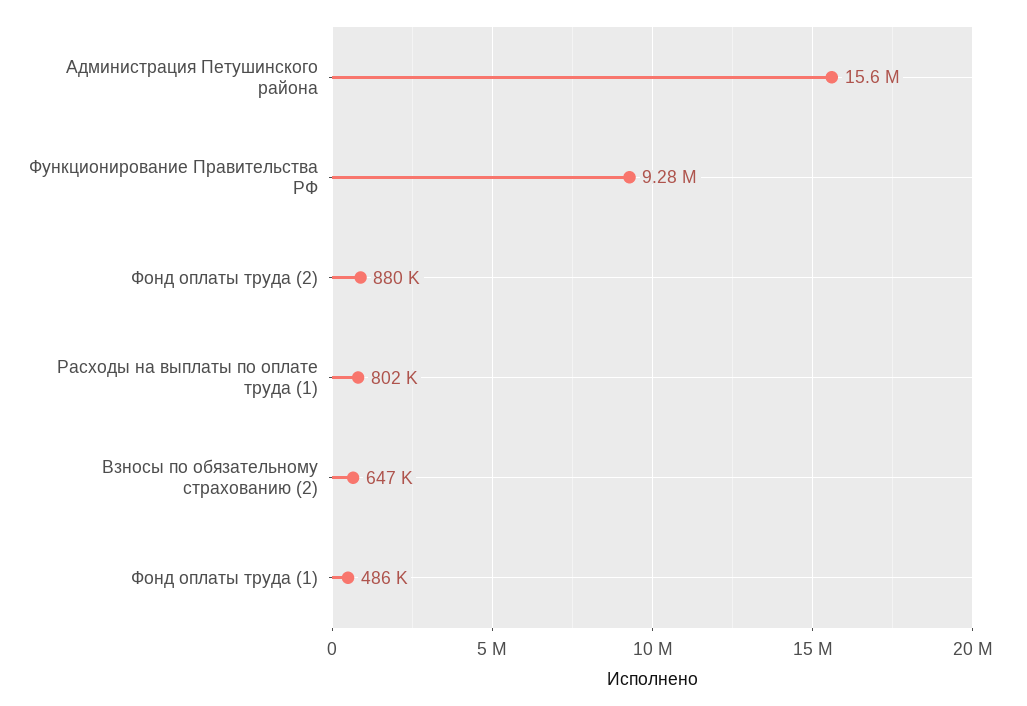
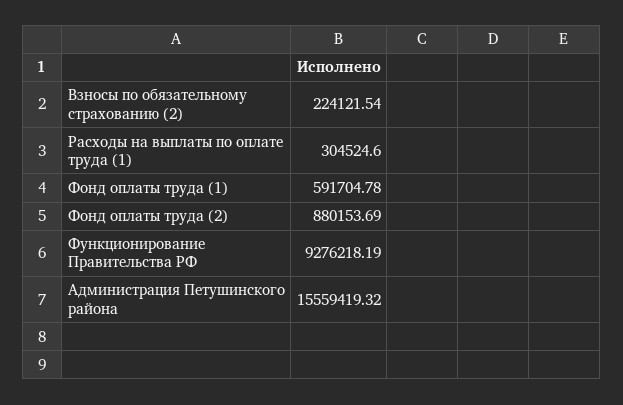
  {
    "Администрация Петушинского района": 15559419.32,
    "Функционирование Правительства РФ": 9276218.19,
    "Фонд оплаты труда (2)": 880153.69,
-   "Расходы на выплаты по оплате труда (1)": 802000,
+   "Расходы на выплаты по оплате труда (1)": 304524.6,
-   "Взносы по обязательному страхованию (2)": 647000,
+   "Взносы по обязательному страхованию (2)": 224121.54,
-   "Фонд оплаты труда (1)": 486000
+   "Фонд оплаты труда (1)": 591704.78
  }

